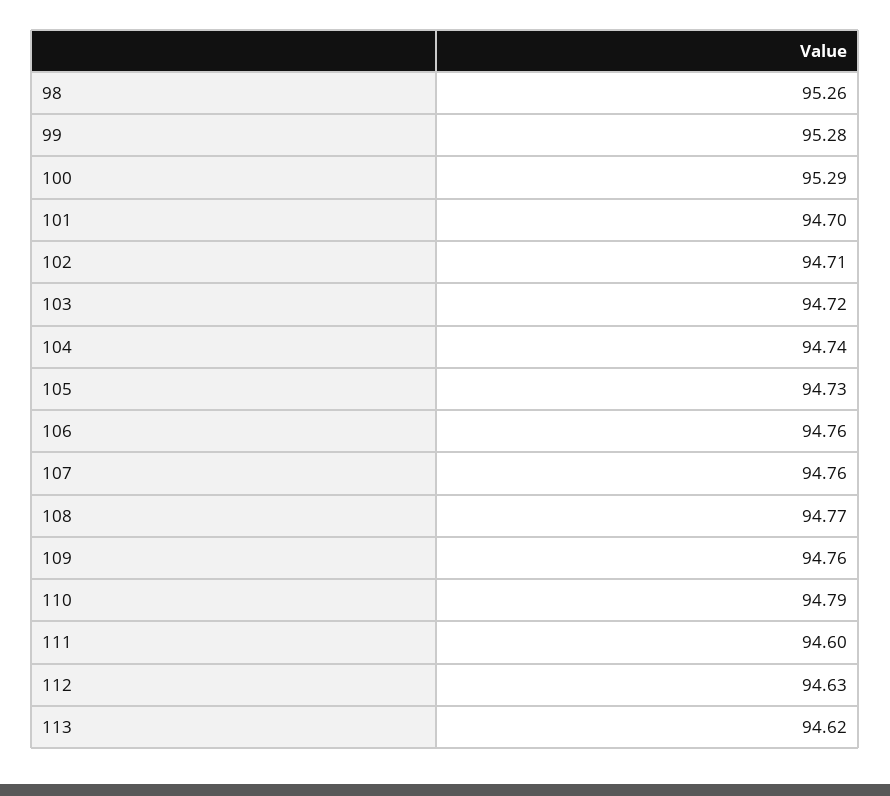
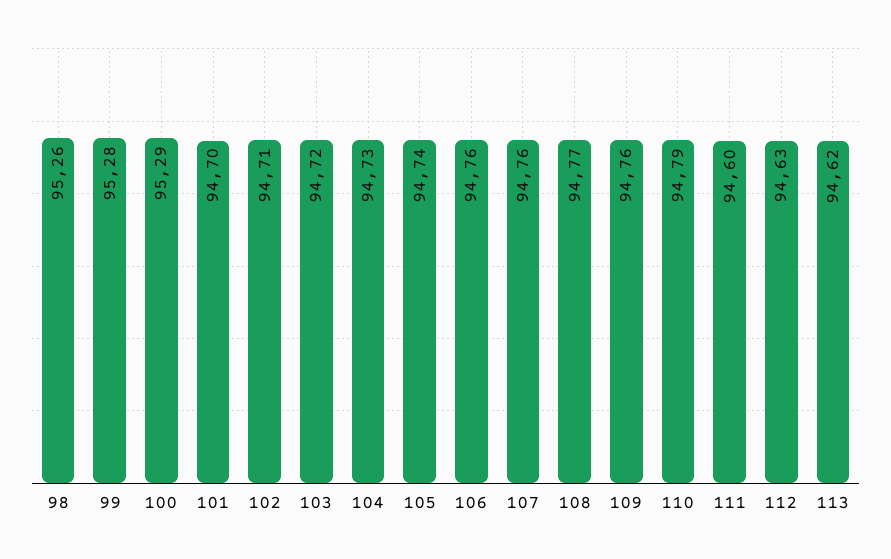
  {
    "98": 95.26,
    "99": 95.28,
    "100": 95.29,
    "101": 94.7,
    "102": 94.71,
    "103": 94.72,
-   "104": 94.74,
+   "104": 94.73,
-   "105": 94.73,
+   "105": 94.74,
    "106": 94.76,
    "107": 94.76,
    "108": 94.77,
    "109": 94.76,
    "110": 94.79,
    "111": 94.6,
    "112": 94.63,
    "113": 94.62
  }

